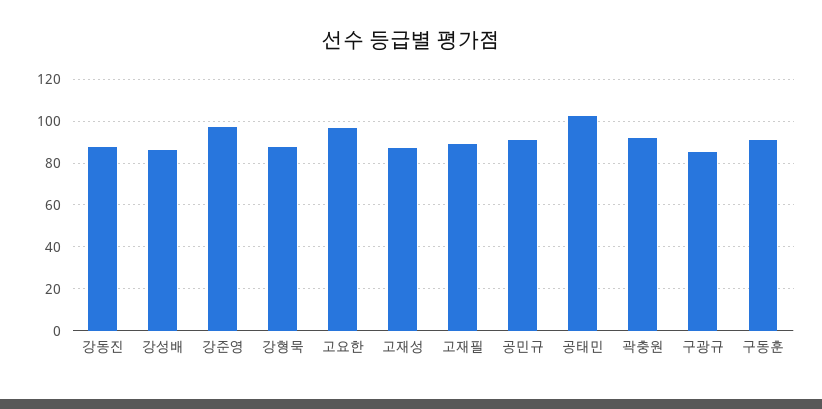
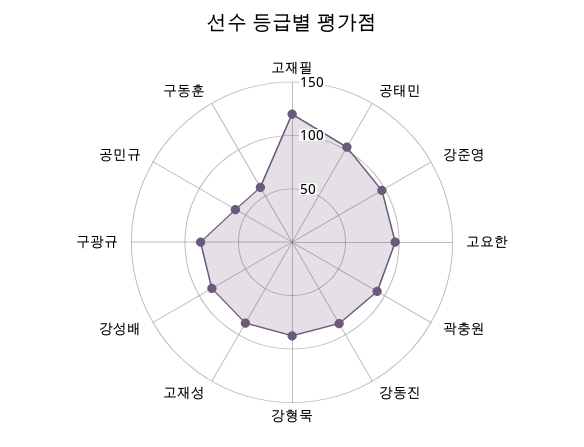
  {
    "강동진": 90,
    "강성배": 85,
    "강준영": 95,
    "강형묵": 90,
    "고요한": 95,
    "고재성": 85,
-   "고재필": 90,
+   "고재필": 120,
-   "공민규": 90,
+   "공민규": 60,
    "공태민": 105,
    "곽충원": 90,
    "구광규": 85,
-   "구동훈": 90
+   "구동훈": 60
  }

